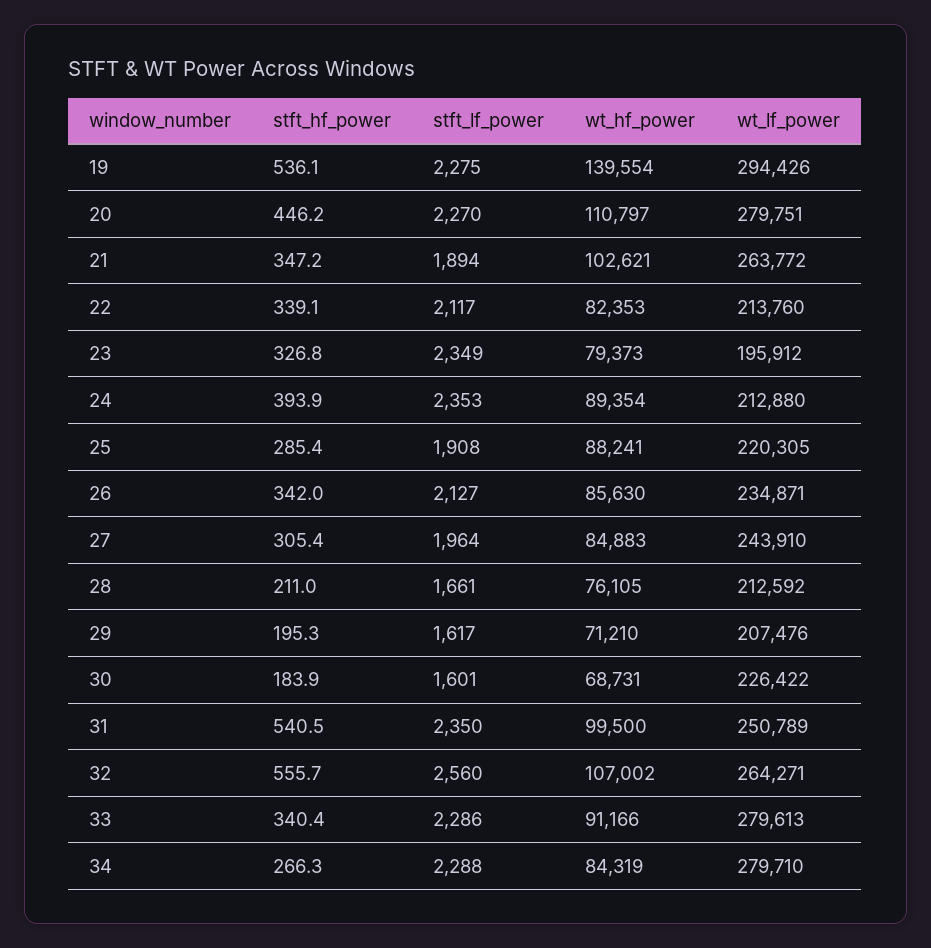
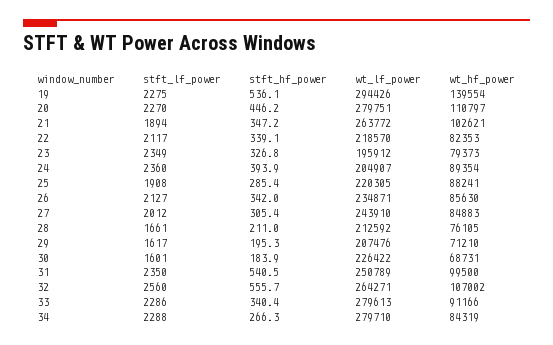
  {
    "stft_hf_power": {
      "19": 536.1,
      "20": 446.2,
      "21": 347.2,
      "22": 339.1,
      "23": 326.8,
      "24": 393.9,
      "25": 285.4,
      "26": 342,
      "27": 305.4,
      "28": 211,
      "29": 195.3,
      "30": 183.9,
      "31": 540.5,
      "32": 555.7,
      "33": 340.4,
      "34": 266.3
    },
    "stft_lf_power": {
      "19": 2275,
      "20": 2270,
      "21": 1894,
      "22": 2117,
      "23": 2349,
-     "24": 2353,
+     "24": 2360,
      "25": 1908,
      "26": 2127,
-     "27": 1964,
+     "27": 2012,
      "28": 1661,
      "29": 1617,
      "30": 1601,
      "31": 2350,
      "32": 2560,
      "33": 2286,
      "34": 2288
    },
    "wt_hf_power": {
      "19": 139554,
      "20": 110797,
      "21": 102621,
      "22": 82353,
      "23": 79373,
      "24": 89354,
      "25": 88241,
      "26": 85630,
      "27": 84883,
      "28": 76105,
      "29": 71210,
      "30": 68731,
      "31": 99500,
      "32": 107002,
      "33": 91166,
      "34": 84319
    },
    "wt_lf_power": {
      "19": 294426,
      "20": 279751,
      "21": 263772,
-     "22": 213760,
+     "22": 218570,
      "23": 195912,
-     "24": 212880,
+     "24": 204907,
      "25": 220305,
      "26": 234871,
      "27": 243910,
      "28": 212592,
      "29": 207476,
      "30": 226422,
      "31": 250789,
      "32": 264271,
      "33": 279613,
      "34": 279710
    }
  }

